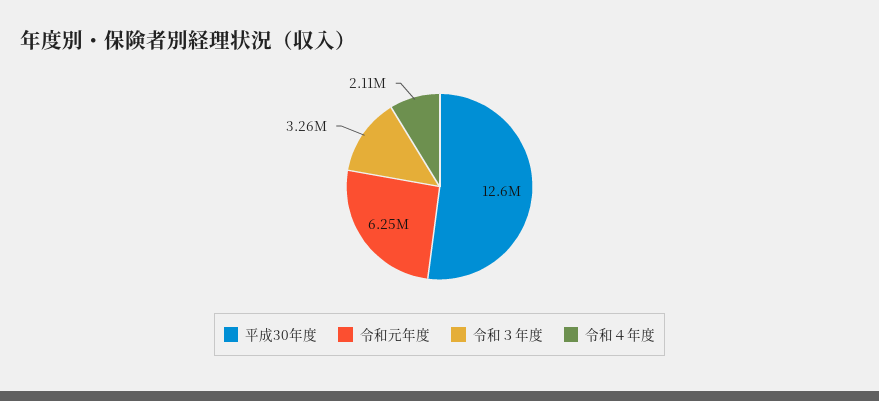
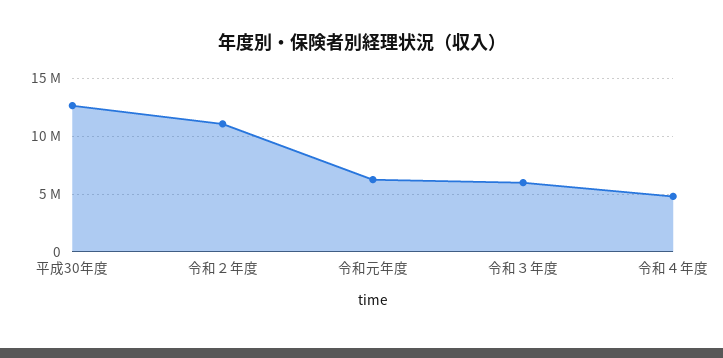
  {
    "平成30年度": 12600000,
    "令和元年度": 6250000,
-   "令和３年度": 3260000,
+   "令和３年度": 6000000,
-   "令和４年度": 2110000
+   "令和４年度": 5000000,
+   "令和２年度": 11000000
  }

